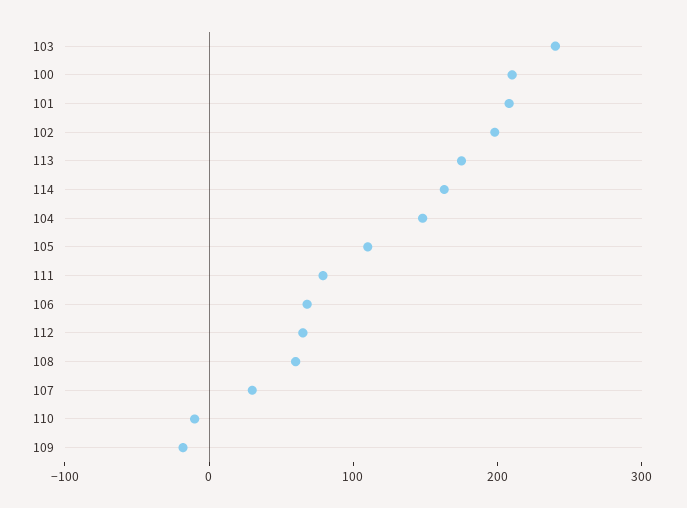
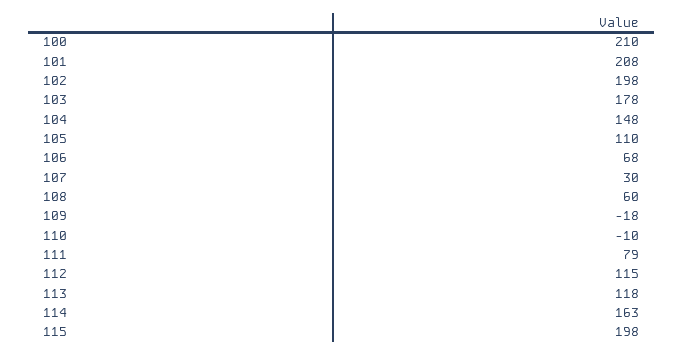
  {
-   "103": 240,
+   "103": 178,
    "100": 210,
    "101": 208,
    "102": 198,
-   "113": 180,
+   "113": 118,
    "114": 163,
    "104": 148,
    "105": 110,
    "111": 79,
    "106": 68,
-   "112": 60,
+   "112": 115,
    "108": 60,
    "107": 30,
    "110": -10,
-   "109": -18
+   "109": -18,
+   "115": 198
  }

